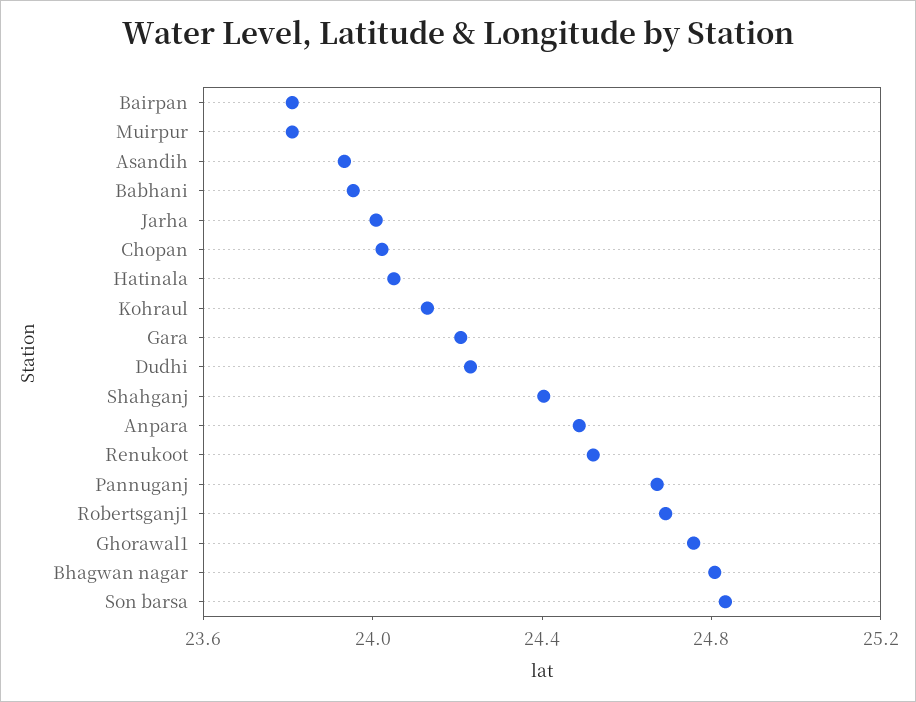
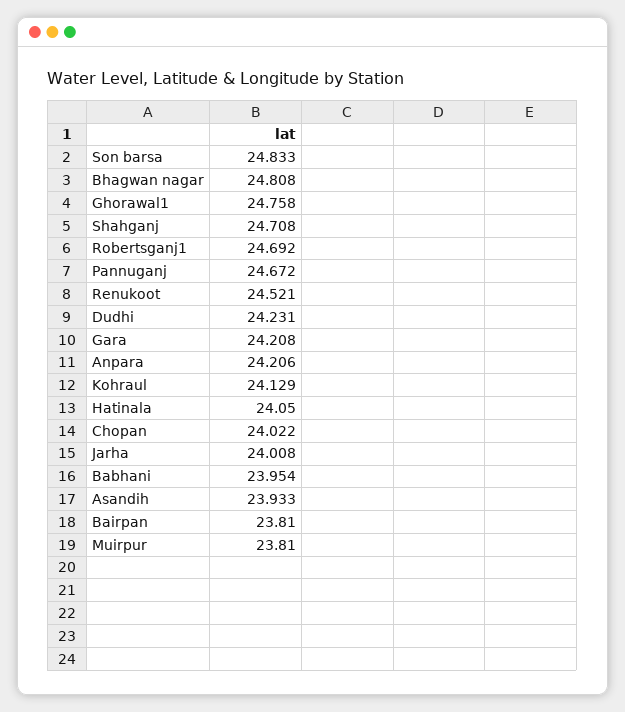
  {
    "Bairpan": 23.81,
    "Muirpur": 23.81,
    "Asandih": 23.933,
    "Babhani": 23.954,
    "Jarha": 24.008,
    "Chopan": 24.022,
    "Hatinala": 24.05,
    "Kohraul": 24.129,
    "Gara": 24.208,
    "Dudhi": 24.231,
-   "Shahganj": 24.4,
+   "Shahganj": 24.708,
-   "Anpara": 24.5,
+   "Anpara": 24.206,
    "Renukoot": 24.521,
    "Pannuganj": 24.672,
    "Robertsganj1": 24.692,
    "Ghorawal1": 24.758,
    "Bhagwan nagar": 24.808,
    "Son barsa": 24.833
  }

